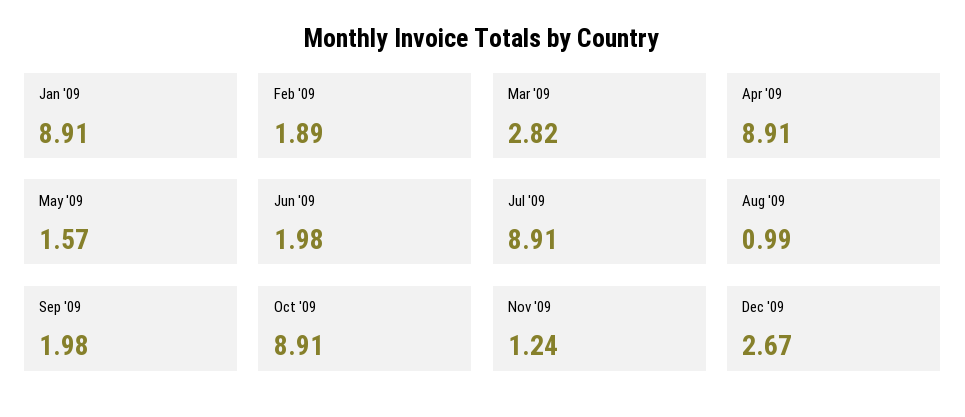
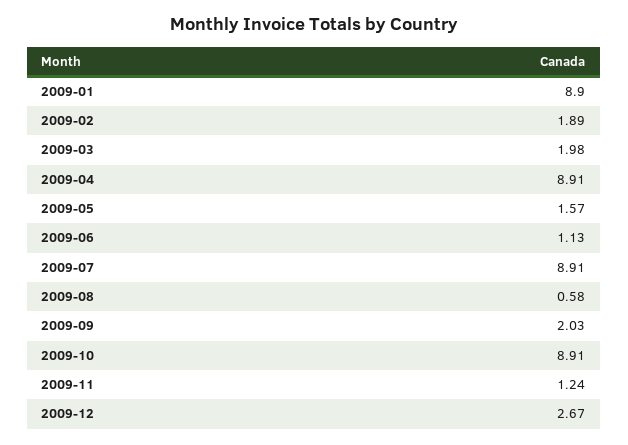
  {
-   "Jan '09": 8.91,
+   "Jan '09": 8.9,
    "Feb '09": 1.89,
-   "Mar '09": 2.82,
+   "Mar '09": 1.98,
    "Apr '09": 8.91,
    "May '09": 1.57,
-   "Jun '09": 1.98,
+   "Jun '09": 1.13,
    "Jul '09": 8.91,
-   "Aug '09": 0.99,
+   "Aug '09": 0.58,
-   "Sep '09": 1.98,
+   "Sep '09": 2.03,
    "Oct '09": 8.91,
    "Nov '09": 1.24,
    "Dec '09": 2.67
  }

